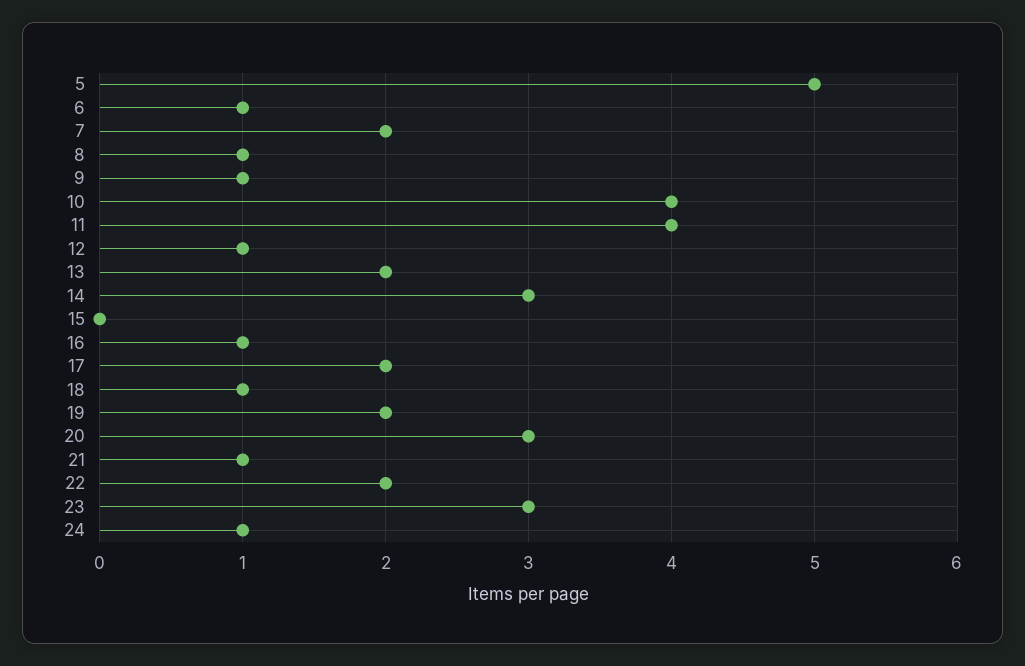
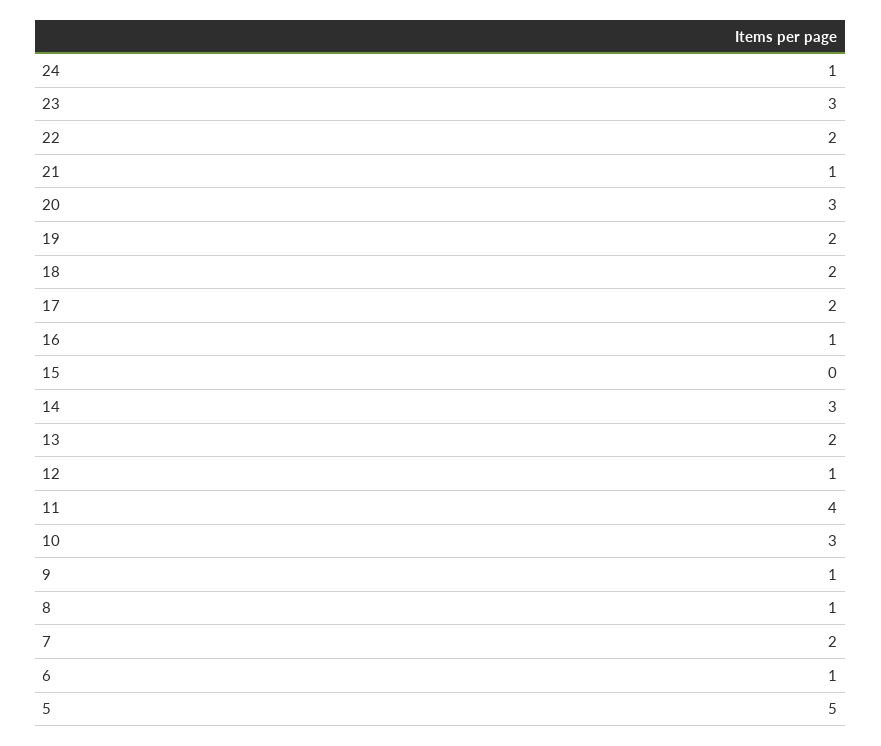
  {
    "5": 5,
    "6": 1,
    "7": 2,
    "8": 1,
    "9": 1,
-   "10": 4,
+   "10": 3,
    "11": 4,
    "12": 1,
    "13": 2,
    "14": 3,
    "15": 0,
    "16": 1,
    "17": 2,
-   "18": 1,
+   "18": 2,
    "19": 2,
    "20": 3,
    "21": 1,
    "22": 2,
    "23": 3,
    "24": 1
  }

